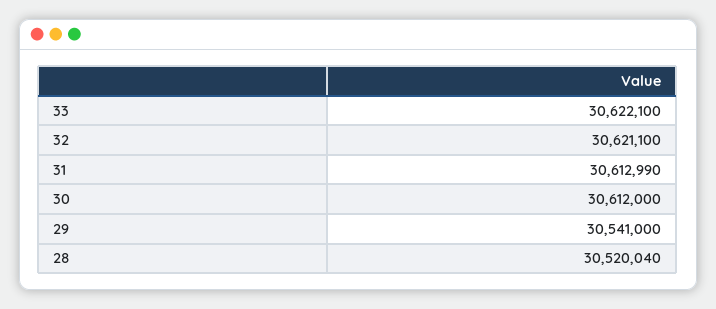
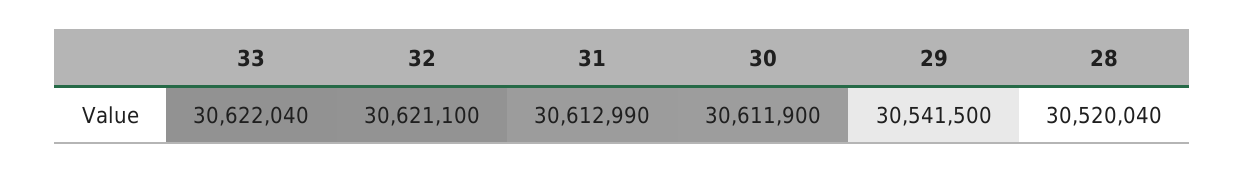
  {
-   "33": 30622100,
+   "33": 30622040,
    "32": 30621100,
    "31": 30612990,
-   "30": 30612000,
+   "30": 30611900,
-   "29": 30541000,
+   "29": 30541500,
    "28": 30520040
  }

